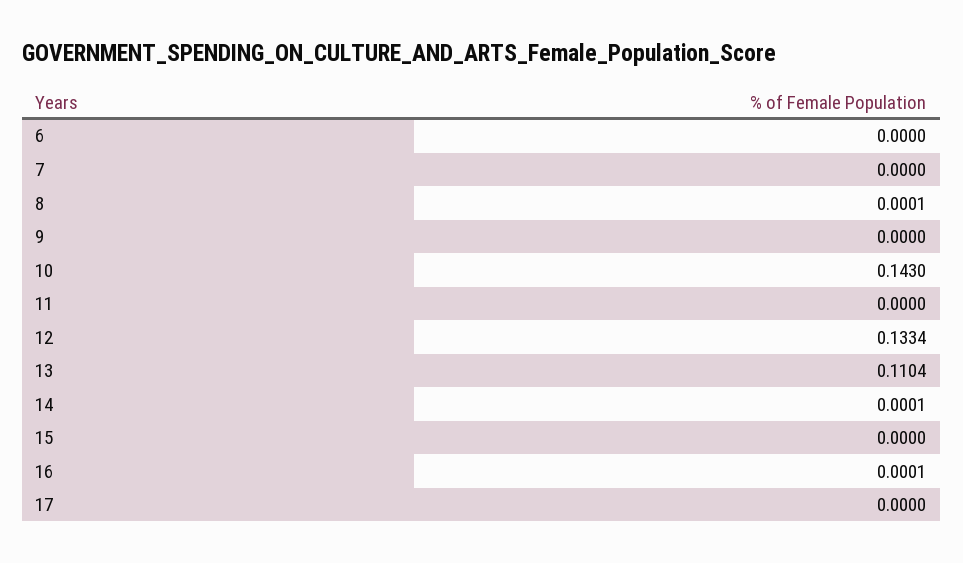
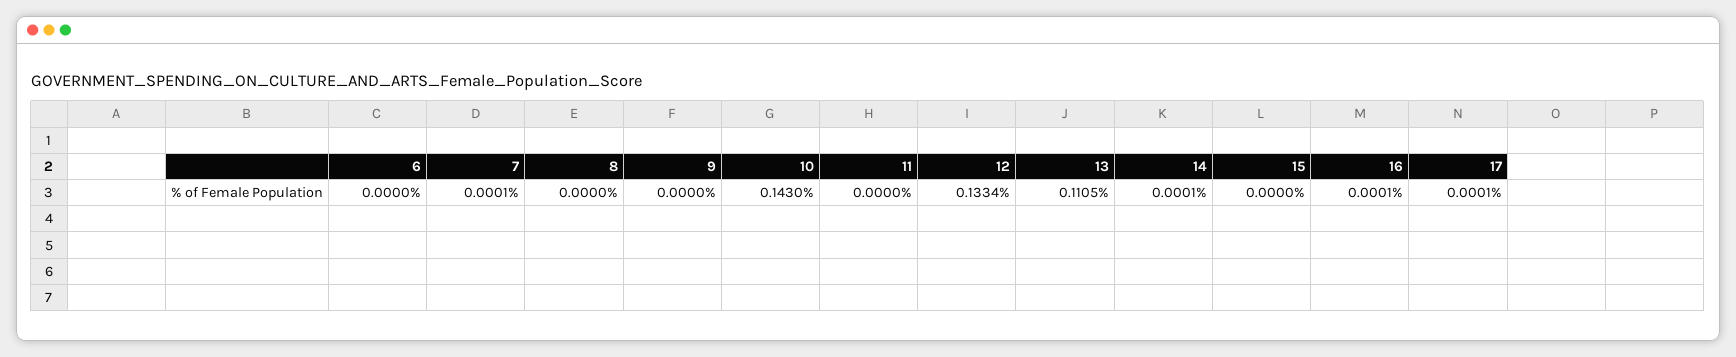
  {
    "6": 0,
-   "7": 0,
+   "7": 0.0001,
-   "8": 0.0001,
+   "8": 0,
    "9": 0,
    "10": 0.143,
    "11": 0,
    "12": 0.1334,
-   "13": 0.1104,
+   "13": 0.1105,
    "14": 0.0001,
    "15": 0,
    "16": 0.0001,
-   "17": 0
+   "17": 0.0001
  }

